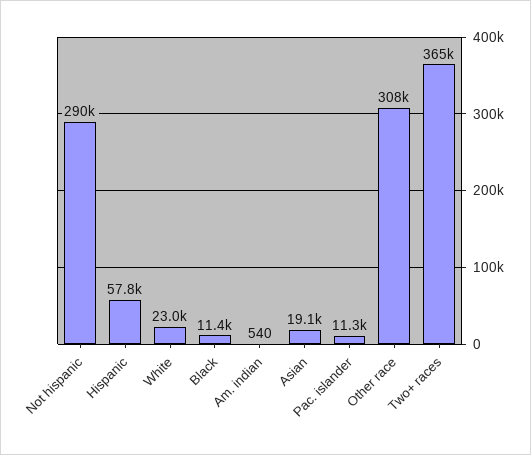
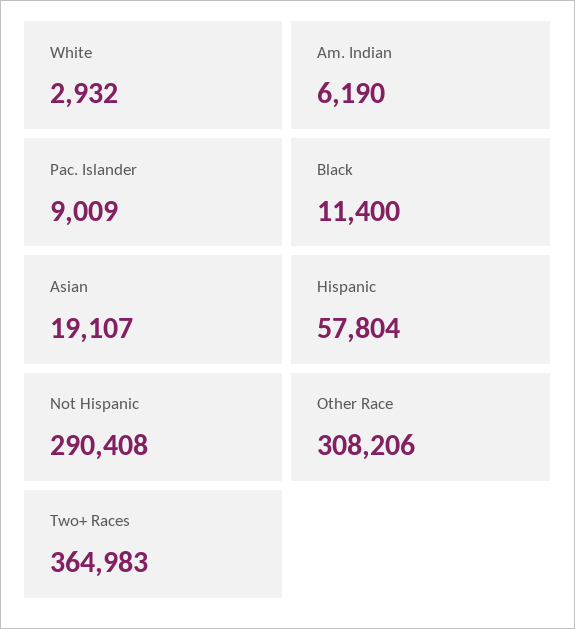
  {
    "Not hispanic": 290408,
    "Hispanic": 57804,
-   "White": 23000,
+   "White": 2932,
    "Black": 11400,
-   "Am. indian": 540,
+   "Am. indian": 6190,
    "Asian": 19107,
-   "Pac. islander": 11300,
+   "Pac. islander": 9009,
    "Other race": 308206,
    "Two+ races": 364983
  }

